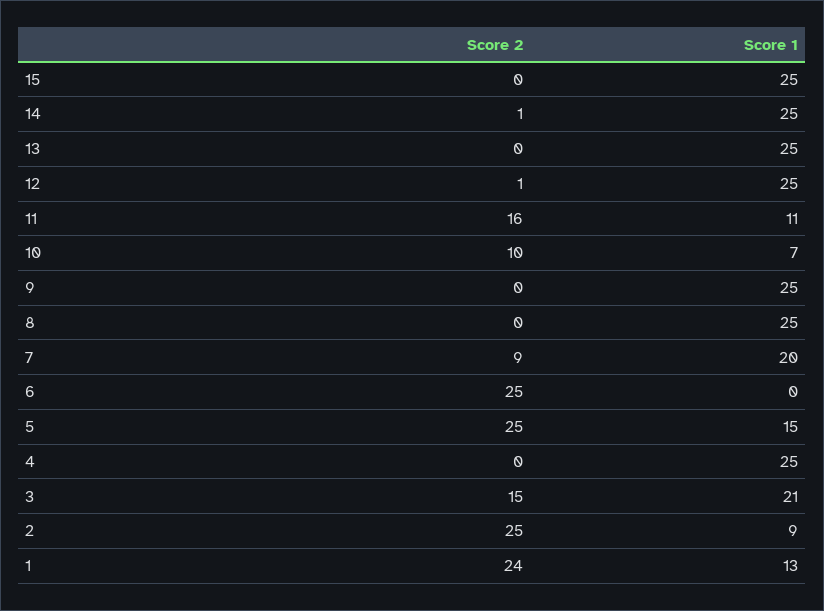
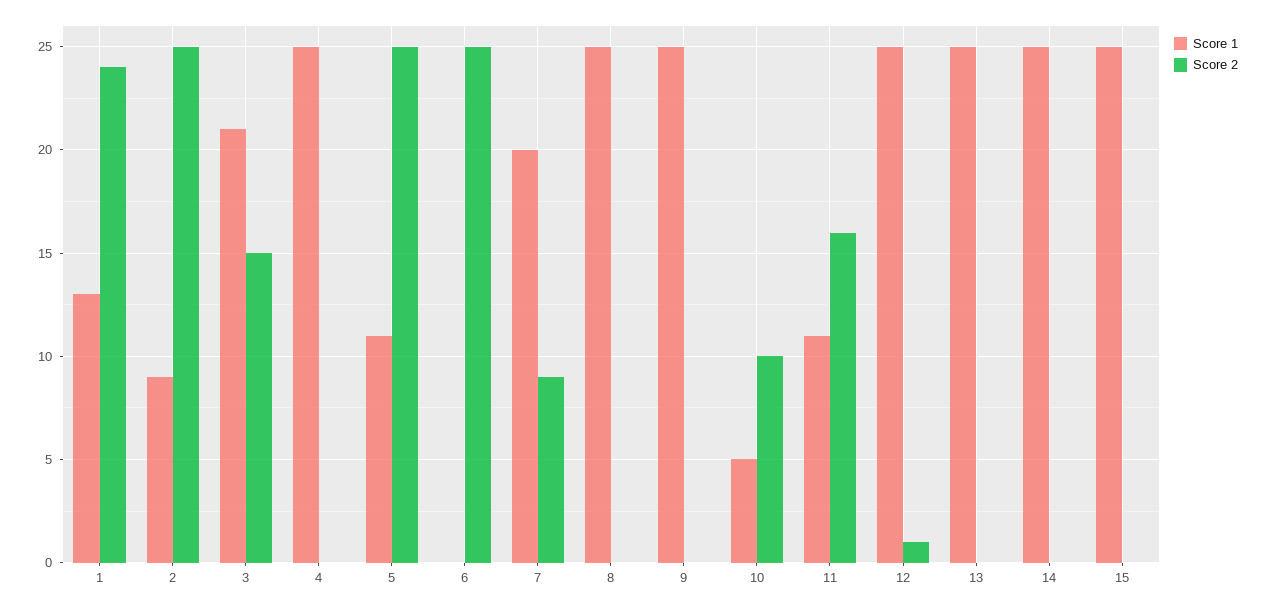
  {
    "Score 2": {
      "15": 0,
-     "14": 1,
+     "14": 0,
      "13": 0,
      "12": 1,
      "11": 16,
      "10": 10,
      "9": 0,
      "8": 0,
      "7": 9,
      "6": 25,
      "5": 25,
      "4": 0,
      "3": 15,
      "2": 25,
      "1": 24
    },
    "Score 1": {
      "15": 25,
      "14": 25,
      "13": 25,
      "12": 25,
      "11": 11,
-     "10": 7,
+     "10": 5,
      "9": 25,
      "8": 25,
      "7": 20,
      "6": 0,
-     "5": 15,
+     "5": 11,
      "4": 25,
      "3": 21,
      "2": 9,
      "1": 13
    }
  }

